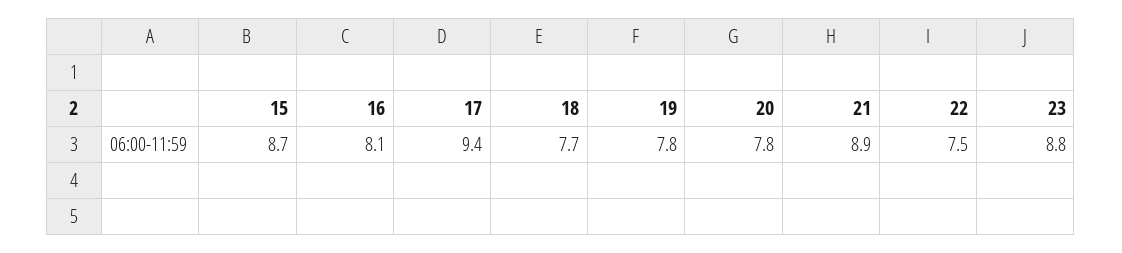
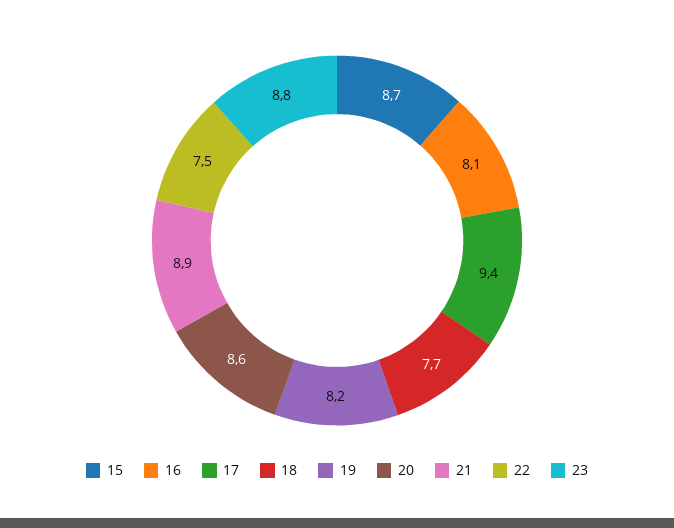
  {
    "15": 8.7,
    "16": 8.1,
    "17": 9.4,
    "18": 7.7,
-   "19": 7.8,
+   "19": 8.2,
-   "20": 7.8,
+   "20": 8.6,
    "21": 8.9,
    "22": 7.5,
    "23": 8.8
  }

